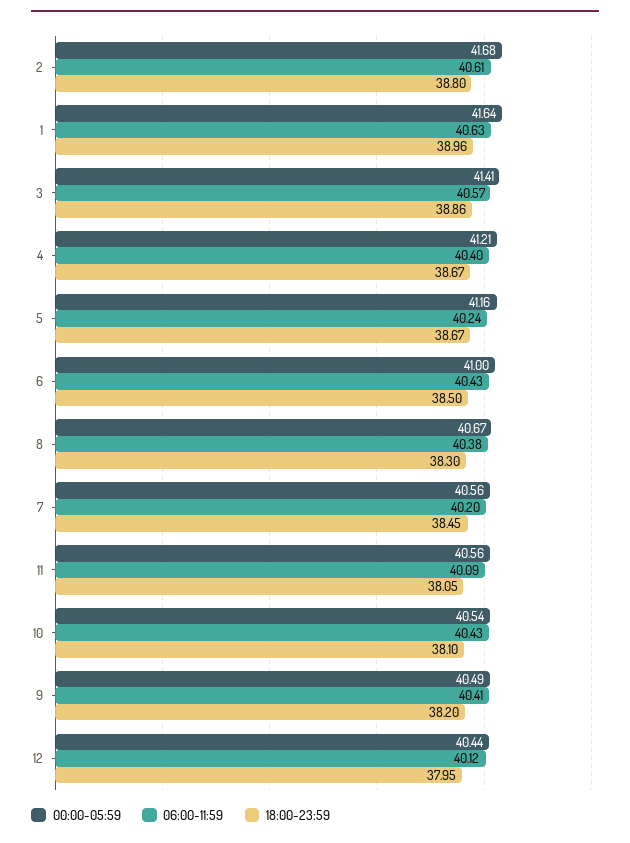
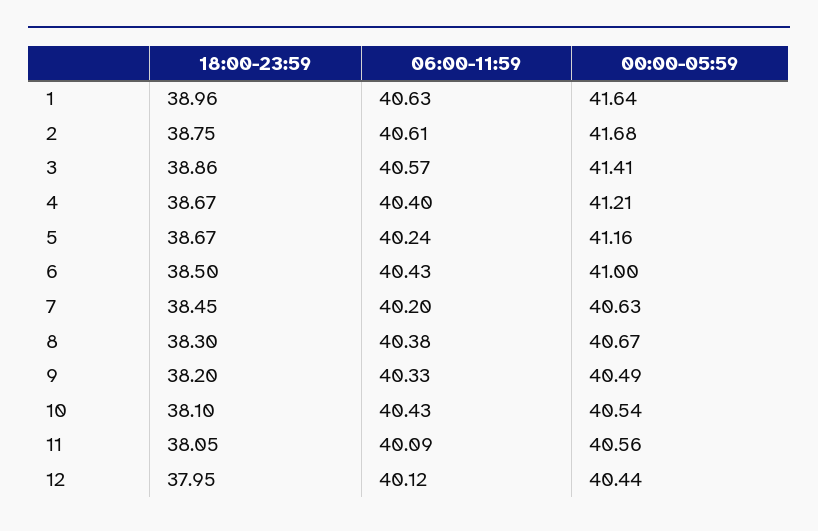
  {
    "00:00-05:59": {
      "2": 41.68,
      "1": 41.64,
      "3": 41.41,
      "4": 41.21,
      "5": 41.16,
      "6": 41,
      "8": 40.67,
-     "7": 40.56,
+     "7": 40.63,
      "11": 40.56,
      "10": 40.54,
      "9": 40.49,
      "12": 40.44
    },
    "06:00-11:59": {
      "2": 40.61,
      "1": 40.63,
      "3": 40.57,
      "4": 40.4,
      "5": 40.24,
      "6": 40.43,
      "8": 40.38,
      "7": 40.2,
      "11": 40.09,
      "10": 40.43,
-     "9": 40.41,
+     "9": 40.33,
      "12": 40.12
    },
    "18:00-23:59": {
-     "2": 38.8,
+     "2": 38.75,
      "1": 38.96,
      "3": 38.86,
      "4": 38.67,
      "5": 38.67,
      "6": 38.5,
      "8": 38.3,
      "7": 38.45,
      "11": 38.05,
      "10": 38.1,
      "9": 38.2,
      "12": 37.95
    }
  }

